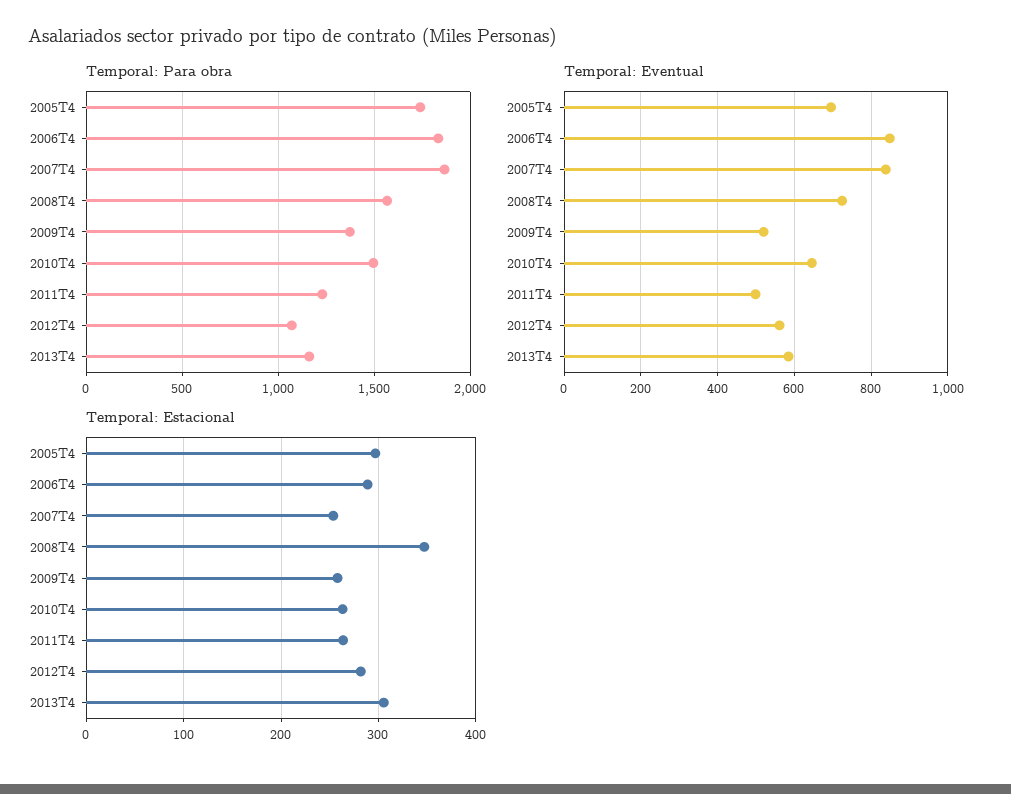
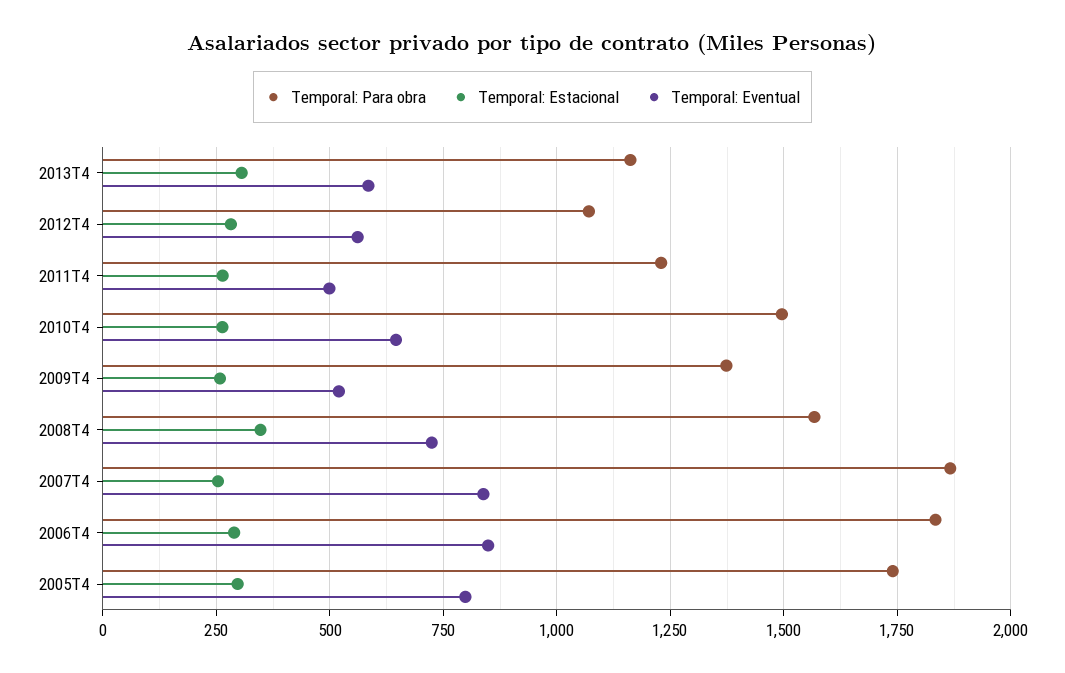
  {
    "Temporal: Para obra": {
      "2005T4": 1750,
      "2006T4": 1825,
      "2007T4": 1875,
      "2008T4": 1575,
      "2009T4": 1375,
      "2010T4": 1500,
      "2011T4": 1225,
      "2012T4": 1075,
      "2013T4": 1150
    },
    "Temporal: Eventual": {
-     "2005T4": 700,
+     "2005T4": 800,
      "2006T4": 840,
      "2007T4": 840,
      "2008T4": 720,
      "2009T4": 520,
      "2010T4": 640,
      "2011T4": 500,
      "2012T4": 560,
      "2013T4": 580
    },
    "Temporal: Estacional": {
      "2005T4": 300,
      "2006T4": 290,
      "2007T4": 250,
      "2008T4": 350,
      "2009T4": 260,
      "2010T4": 260,
      "2011T4": 260,
      "2012T4": 280,
      "2013T4": 310
    }
  }

